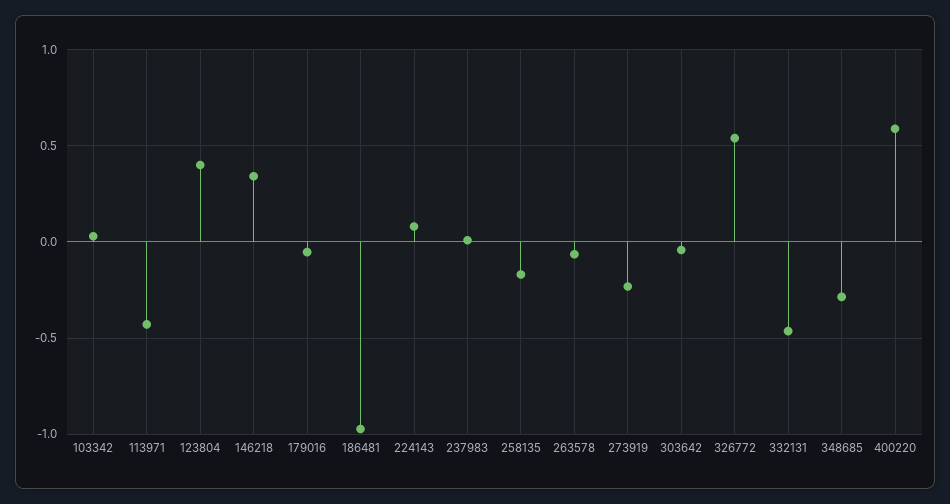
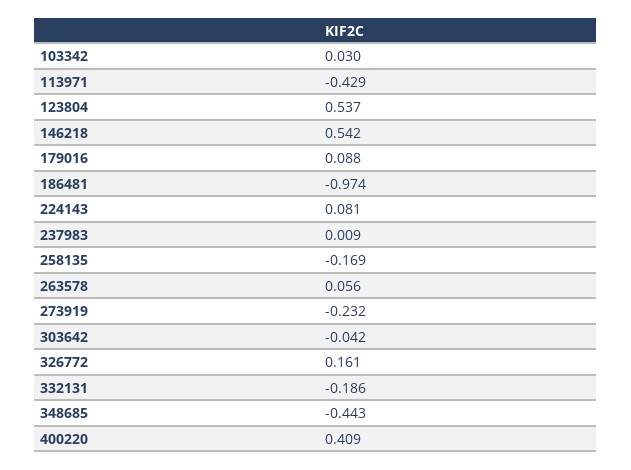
  {
    "103342": 0.03,
    "113971": -0.429,
-   "123804": 0.4,
+   "123804": 0.537,
-   "146218": 0.35,
+   "146218": 0.542,
-   "179016": -0.05,
+   "179016": 0.088,
    "186481": -0.974,
    "224143": 0.081,
    "237983": 0.009,
    "258135": -0.169,
-   "263578": -0.05,
+   "263578": 0.056,
    "273919": -0.232,
    "303642": -0.042,
-   "326772": 0.55,
+   "326772": 0.161,
-   "332131": -0.45,
+   "332131": -0.186,
-   "348685": -0.3,
+   "348685": -0.443,
-   "400220": 0.6
+   "400220": 0.409
  }

